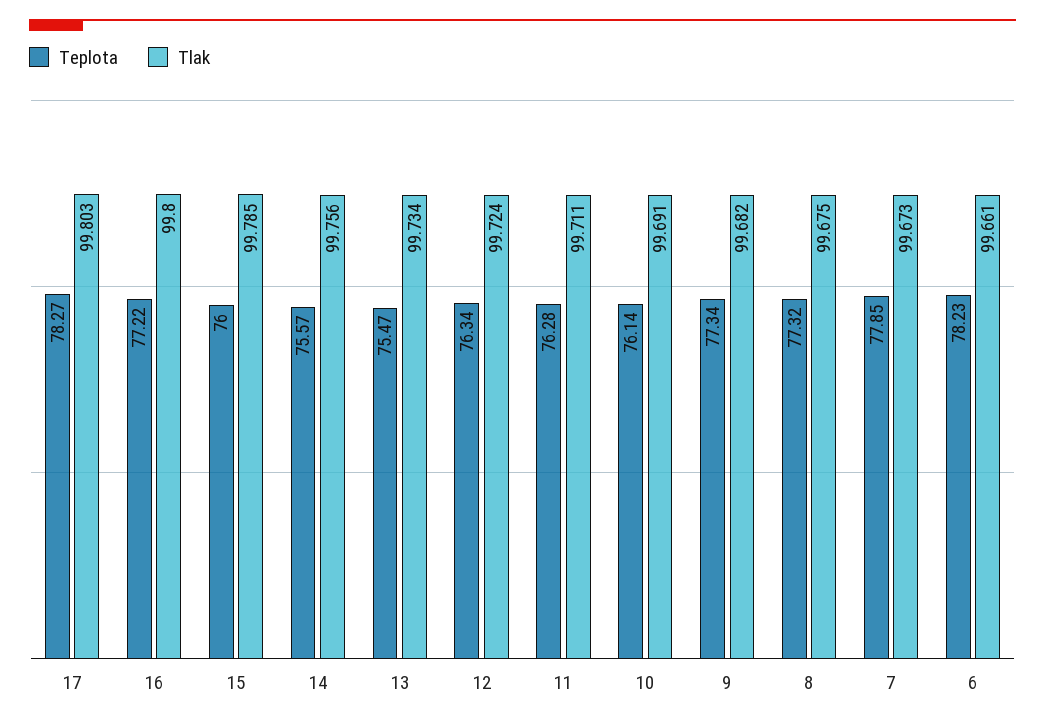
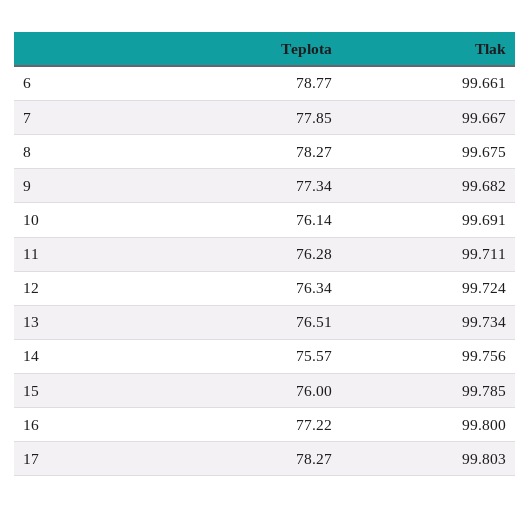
  {
    "Teplota": {
      "17": 78.27,
      "16": 77.22,
      "15": 76,
      "14": 75.57,
-     "13": 75.47,
+     "13": 76.51,
      "12": 76.34,
      "11": 76.28,
      "10": 76.14,
      "9": 77.34,
-     "8": 77.32,
+     "8": 78.27,
      "7": 77.85,
-     "6": 78.23
+     "6": 78.77
    },
    "Tlak": {
      "17": 99.803,
      "16": 99.8,
      "15": 99.785,
      "14": 99.756,
      "13": 99.734,
      "12": 99.724,
      "11": 99.711,
      "10": 99.691,
      "9": 99.682,
      "8": 99.675,
-     "7": 99.673,
+     "7": 99.667,
      "6": 99.661
    }
  }

